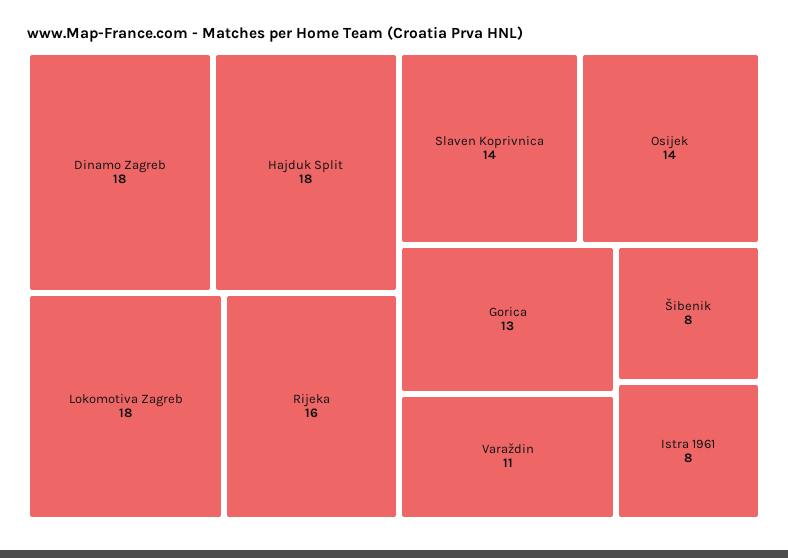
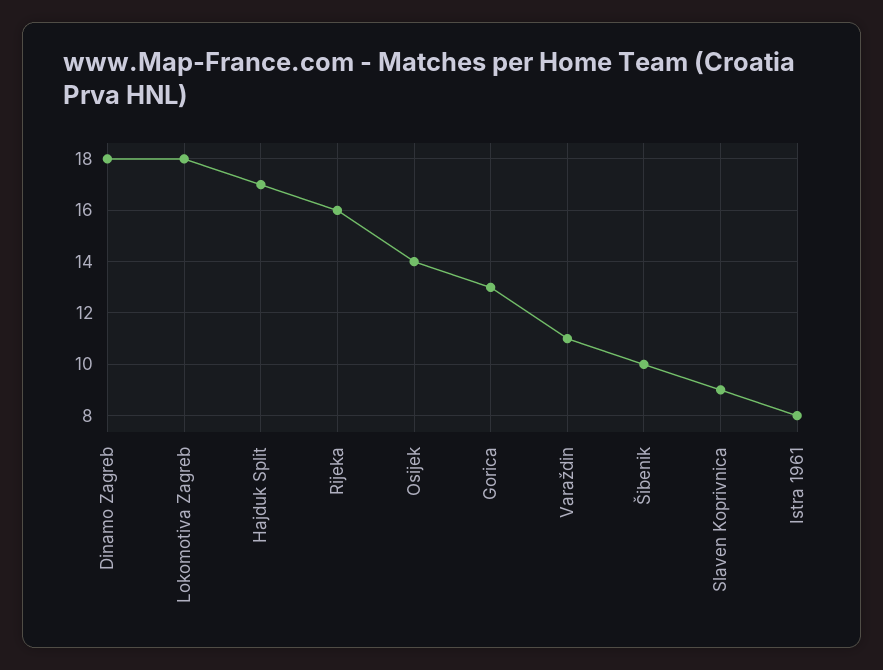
  {
    "Dinamo Zagreb": 18,
-   "Hajduk Split": 18,
+   "Hajduk Split": 17,
    "Lokomotiva Zagreb": 18,
    "Rijeka": 16,
-   "Slaven Koprivnica": 14,
+   "Slaven Koprivnica": 9,
    "Osijek": 14,
    "Gorica": 13,
    "Varaždin": 11,
-   "Šibenik": 8,
+   "Šibenik": 10,
    "Istra 1961": 8
  }

